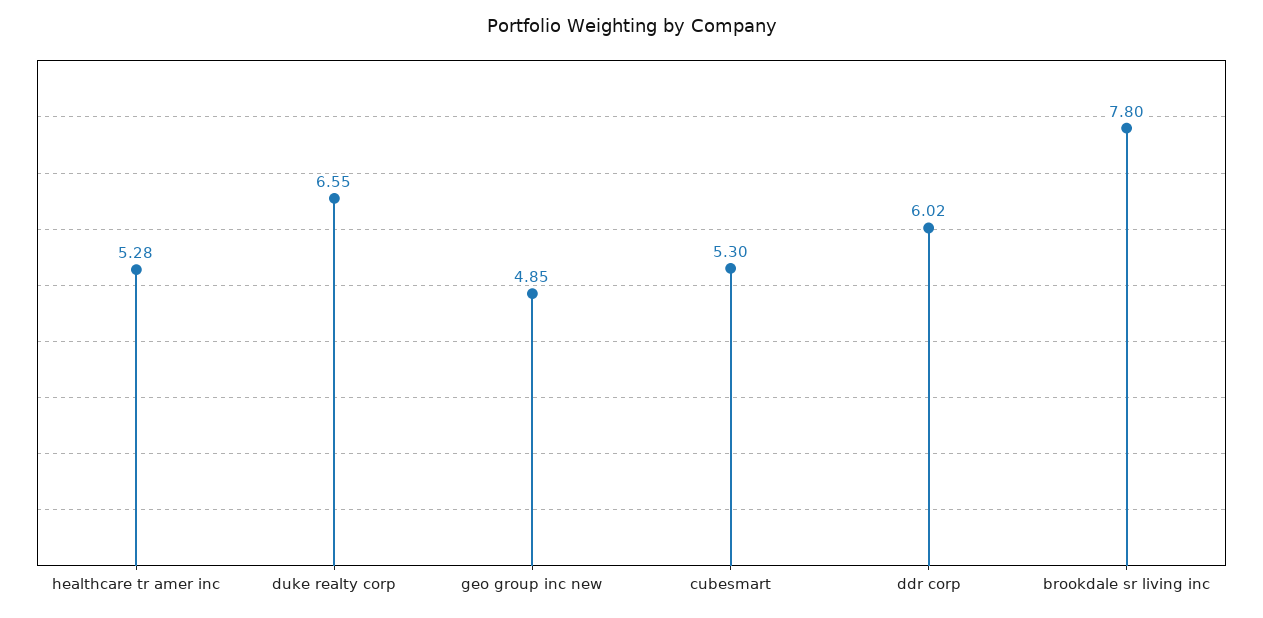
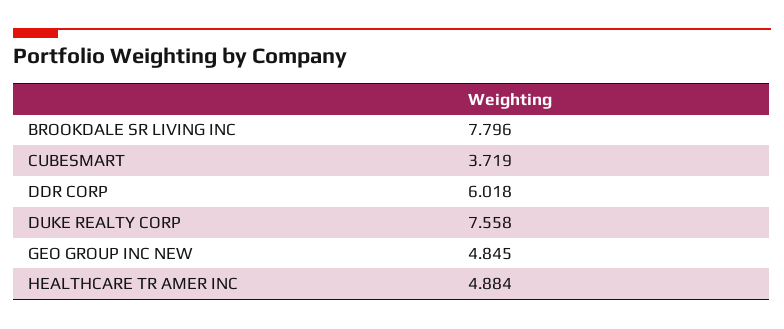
  {
-   "healthcare tr amer inc": 5.28,
+   "healthcare tr amer inc": 4.884,
-   "duke realty corp": 6.55,
+   "duke realty corp": 7.558,
    "geo group inc new": 4.845,
-   "cubesmart": 5.3,
+   "cubesmart": 3.719,
    "ddr corp": 6.018,
    "brookdale sr living inc": 7.796
  }

